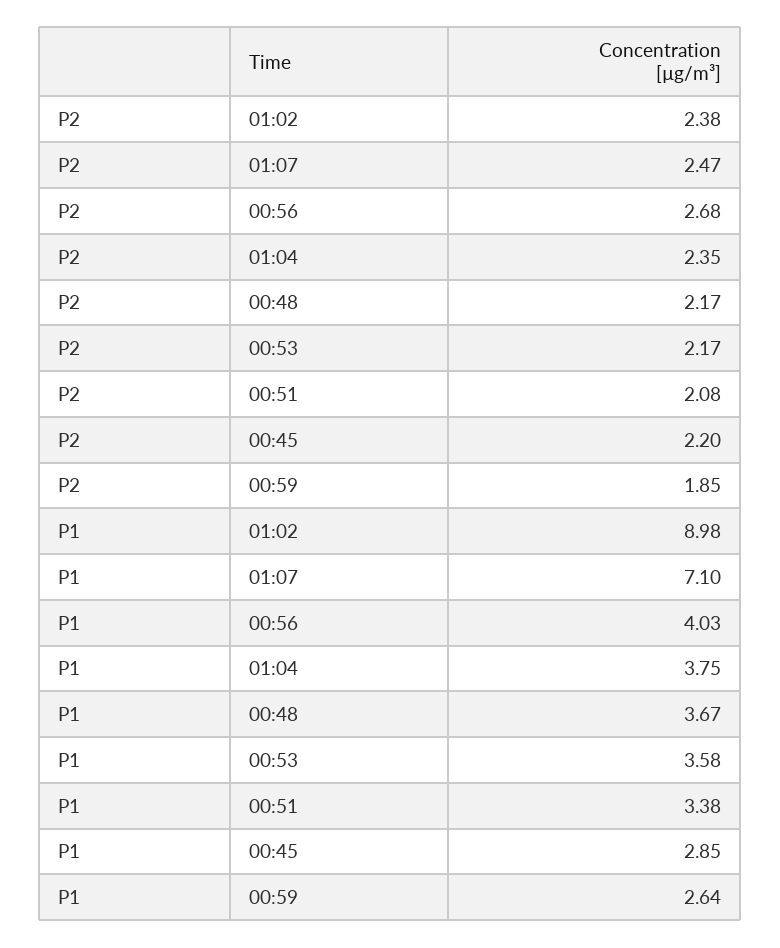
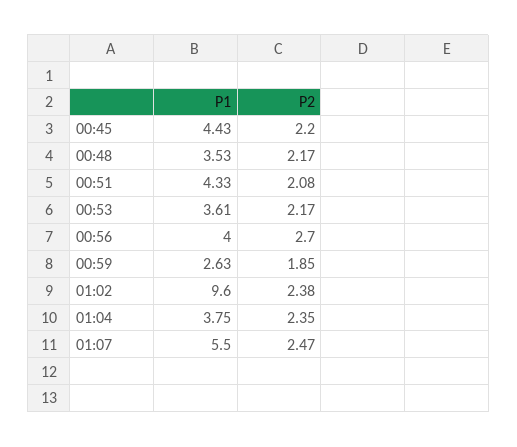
  {
    "P2": {
      "01:02": 2.38,
      "01:07": 2.47,
-     "00:56": 2.68,
+     "00:56": 2.7,
      "01:04": 2.35,
      "00:48": 2.17,
      "00:53": 2.17,
      "00:51": 2.08,
      "00:45": 2.2,
      "00:59": 1.85
    },
    "P1": {
-     "01:02": 8.98,
+     "01:02": 9.6,
-     "01:07": 7.1,
+     "01:07": 5.5,
-     "00:56": 4.03,
+     "00:56": 4,
      "01:04": 3.75,
-     "00:48": 3.67,
+     "00:48": 3.53,
-     "00:53": 3.58,
+     "00:53": 3.61,
-     "00:51": 3.38,
+     "00:51": 4.33,
-     "00:45": 2.85,
+     "00:45": 4.43,
-     "00:59": 2.64
+     "00:59": 2.63
    }
  }

